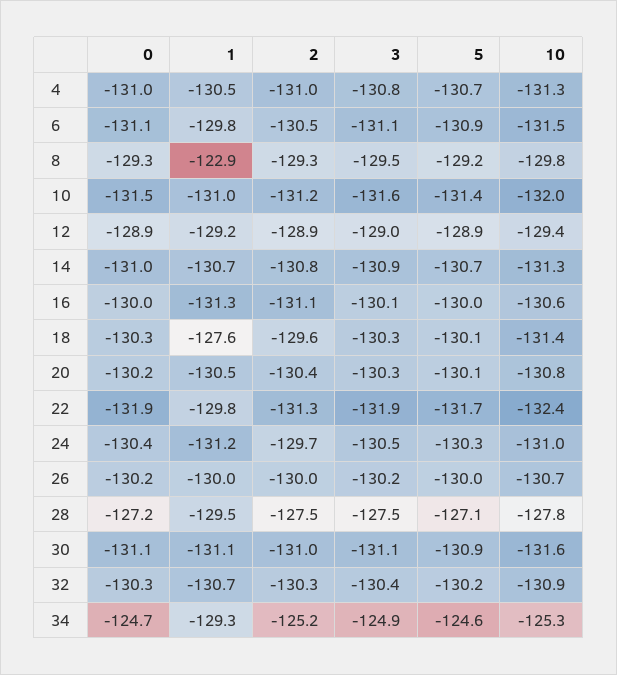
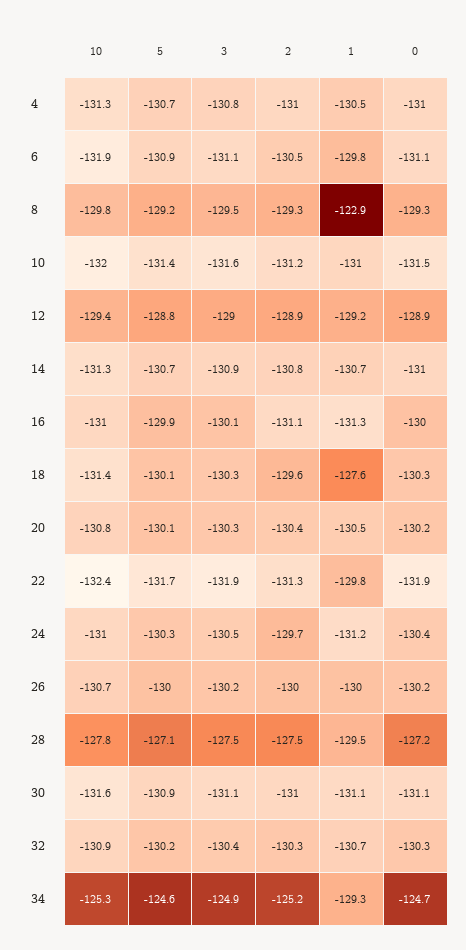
  {
    "0": {
      "4": -131,
      "6": -131.1,
      "8": -129.3,
      "10": -131.5,
      "12": -128.9,
      "14": -131,
      "16": -130,
      "18": -130.3,
      "20": -130.2,
      "22": -131.9,
      "24": -130.4,
      "26": -130.2,
      "28": -127.2,
      "30": -131.1,
      "32": -130.3,
      "34": -124.7
    },
    "1": {
      "4": -130.5,
      "6": -129.8,
      "8": -122.9,
      "10": -131,
      "12": -129.2,
      "14": -130.7,
      "16": -131.3,
      "18": -127.6,
      "20": -130.5,
      "22": -129.8,
      "24": -131.2,
      "26": -130,
      "28": -129.5,
      "30": -131.1,
      "32": -130.7,
      "34": -129.3
    },
    "2": {
      "4": -131,
      "6": -130.5,
      "8": -129.3,
      "10": -131.2,
      "12": -128.9,
      "14": -130.8,
      "16": -131.1,
      "18": -129.6,
      "20": -130.4,
      "22": -131.3,
      "24": -129.7,
      "26": -130,
      "28": -127.5,
      "30": -131,
      "32": -130.3,
      "34": -125.2
    },
    "3": {
      "4": -130.8,
      "6": -131.1,
      "8": -129.5,
      "10": -131.6,
      "12": -129,
      "14": -130.9,
      "16": -130.1,
      "18": -130.3,
      "20": -130.3,
      "22": -131.9,
      "24": -130.5,
      "26": -130.2,
      "28": -127.5,
      "30": -131.1,
      "32": -130.4,
      "34": -124.9
    },
    "5": {
      "4": -130.7,
      "6": -130.9,
      "8": -129.2,
      "10": -131.4,
-     "12": -128.9,
+     "12": -128.8,
      "14": -130.7,
-     "16": -130,
+     "16": -129.9,
      "18": -130.1,
      "20": -130.1,
      "22": -131.7,
      "24": -130.3,
      "26": -130,
      "28": -127.1,
      "30": -130.9,
      "32": -130.2,
      "34": -124.6
    },
    "10": {
      "4": -131.3,
-     "6": -131.5,
+     "6": -131.9,
      "8": -129.8,
      "10": -132,
      "12": -129.4,
      "14": -131.3,
-     "16": -130.6,
+     "16": -131,
      "18": -131.4,
      "20": -130.8,
      "22": -132.4,
      "24": -131,
      "26": -130.7,
      "28": -127.8,
      "30": -131.6,
      "32": -130.9,
      "34": -125.3
    }
  }

